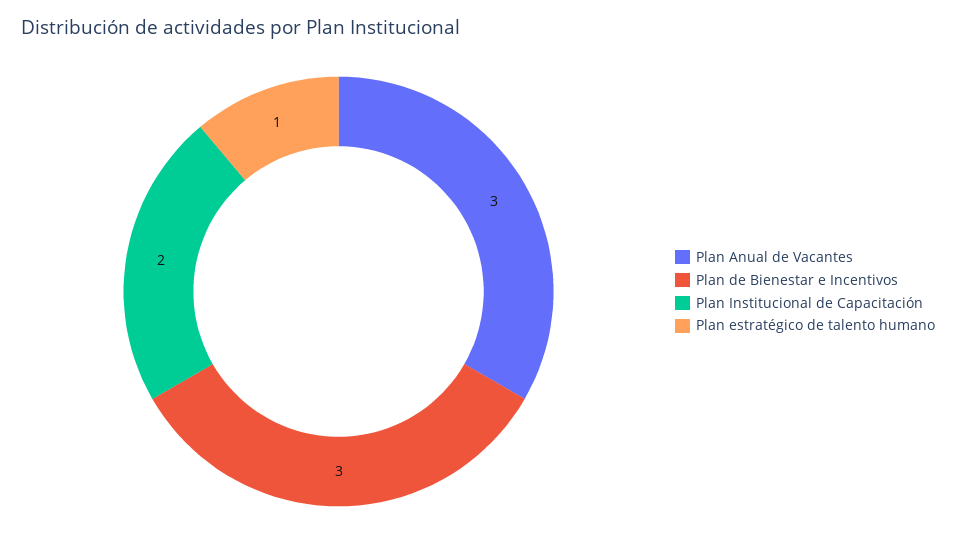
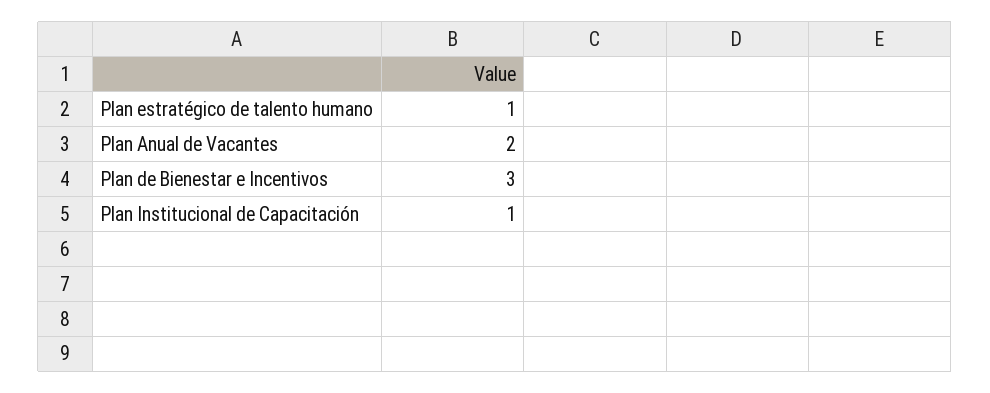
  {
-   "Plan Anual de Vacantes": 3,
+   "Plan Anual de Vacantes": 2,
    "Plan de Bienestar e Incentivos": 3,
-   "Plan Institucional de Capacitación": 2,
+   "Plan Institucional de Capacitación": 1,
    "Plan estratégico de talento humano": 1
  }

